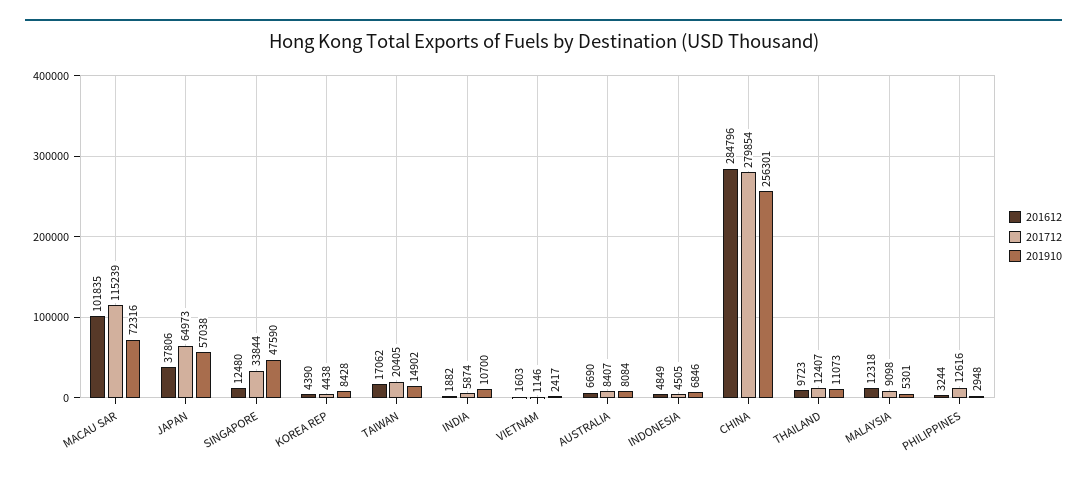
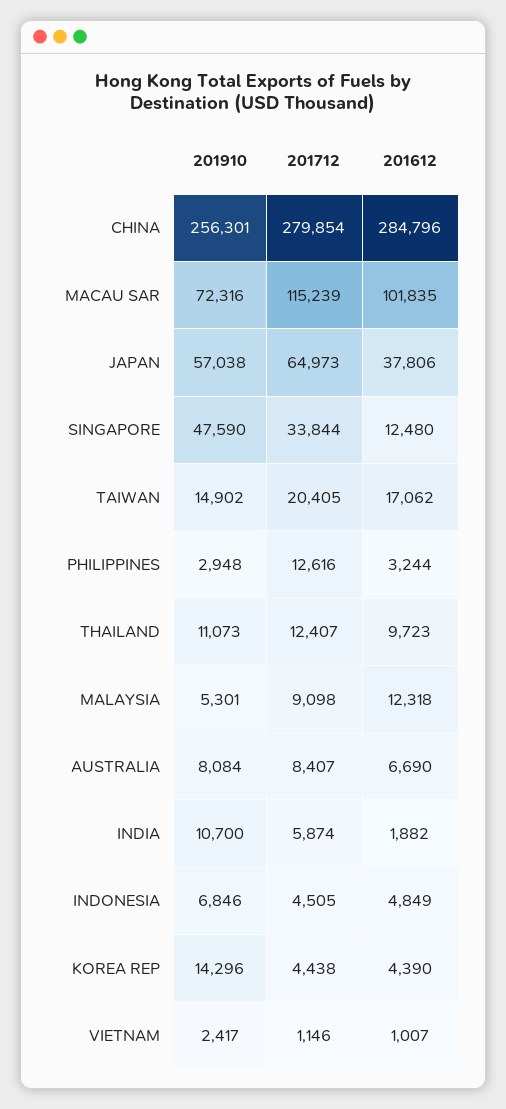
  {
    "201612": {
      "MACAU SAR": 101835,
      "JAPAN": 37806,
      "SINGAPORE": 12480,
      "KOREA REP": 4390,
      "TAIWAN": 17062,
      "INDIA": 1882,
-     "VIETNAM": 1603,
+     "VIETNAM": 1007,
      "AUSTRALIA": 6690,
      "INDONESIA": 4849,
      "CHINA": 284796,
      "THAILAND": 9723,
      "MALAYSIA": 12318,
      "PHILIPPINES": 3244
    },
    "201712": {
      "MACAU SAR": 115239,
      "JAPAN": 64973,
      "SINGAPORE": 33844,
      "KOREA REP": 4438,
      "TAIWAN": 20405,
      "INDIA": 5874,
      "VIETNAM": 1146,
      "AUSTRALIA": 8407,
      "INDONESIA": 4505,
      "CHINA": 279854,
      "THAILAND": 12407,
      "MALAYSIA": 9098,
      "PHILIPPINES": 12616
    },
    "201910": {
      "MACAU SAR": 72316,
      "JAPAN": 57038,
      "SINGAPORE": 47590,
-     "KOREA REP": 8428,
+     "KOREA REP": 14296,
      "TAIWAN": 14902,
      "INDIA": 10700,
      "VIETNAM": 2417,
      "AUSTRALIA": 8084,
      "INDONESIA": 6846,
      "CHINA": 256301,
      "THAILAND": 11073,
      "MALAYSIA": 5301,
      "PHILIPPINES": 2948
    }
  }

